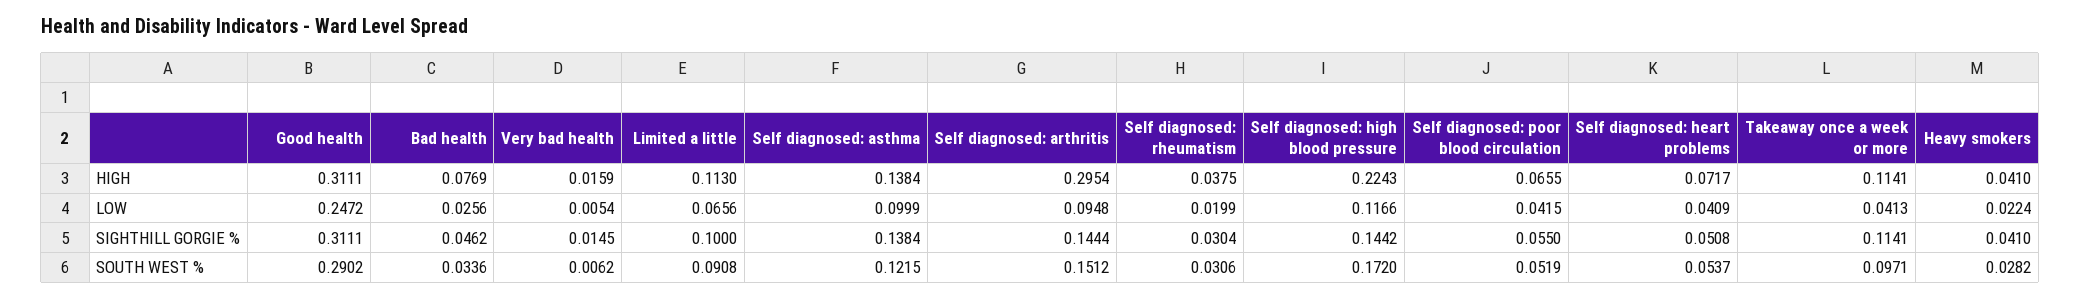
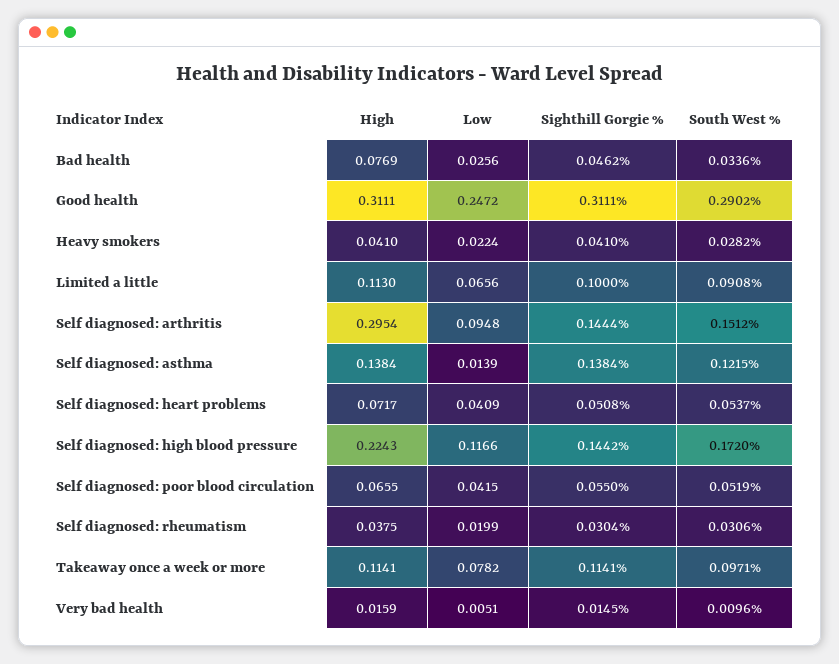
  {
    "Good health": {
      "HIGH": 0.3111,
      "LOW": 0.2472,
      "SIGHTHILL GORGIE %": 0.3111,
      "SOUTH WEST %": 0.2902
    },
    "Bad health": {
      "HIGH": 0.0769,
      "LOW": 0.0256,
      "SIGHTHILL GORGIE %": 0.0462,
      "SOUTH WEST %": 0.0336
    },
    "Very bad health": {
      "HIGH": 0.0159,
-     "LOW": 0.0054,
+     "LOW": 0.0051,
      "SIGHTHILL GORGIE %": 0.0145,
-     "SOUTH WEST %": 0.0062
+     "SOUTH WEST %": 0.0096
    },
    "Limited a little": {
      "HIGH": 0.113,
      "LOW": 0.0656,
      "SIGHTHILL GORGIE %": 0.1,
      "SOUTH WEST %": 0.0908
    },
    "Self diagnosed: asthma": {
      "HIGH": 0.1384,
-     "LOW": 0.0999,
+     "LOW": 0.0139,
      "SIGHTHILL GORGIE %": 0.1384,
      "SOUTH WEST %": 0.1215
    },
    "Self diagnosed: arthritis": {
      "HIGH": 0.2954,
      "LOW": 0.0948,
      "SIGHTHILL GORGIE %": 0.1444,
      "SOUTH WEST %": 0.1512
    },
    "Self diagnosed: rheumatism": {
      "HIGH": 0.0375,
      "LOW": 0.0199,
      "SIGHTHILL GORGIE %": 0.0304,
      "SOUTH WEST %": 0.0306
    },
    "Self diagnosed: high blood pressure": {
      "HIGH": 0.2243,
      "LOW": 0.1166,
      "SIGHTHILL GORGIE %": 0.1442,
      "SOUTH WEST %": 0.172
    },
    "Self diagnosed: poor blood circulation": {
      "HIGH": 0.0655,
      "LOW": 0.0415,
      "SIGHTHILL GORGIE %": 0.055,
      "SOUTH WEST %": 0.0519
    },
    "Self diagnosed: heart problems": {
      "HIGH": 0.0717,
      "LOW": 0.0409,
      "SIGHTHILL GORGIE %": 0.0508,
      "SOUTH WEST %": 0.0537
    },
    "Takeaway once a week or more": {
      "HIGH": 0.1141,
-     "LOW": 0.0413,
+     "LOW": 0.0782,
      "SIGHTHILL GORGIE %": 0.1141,
      "SOUTH WEST %": 0.0971
    },
    "Heavy smokers": {
      "HIGH": 0.041,
      "LOW": 0.0224,
      "SIGHTHILL GORGIE %": 0.041,
      "SOUTH WEST %": 0.0282
    }
  }

